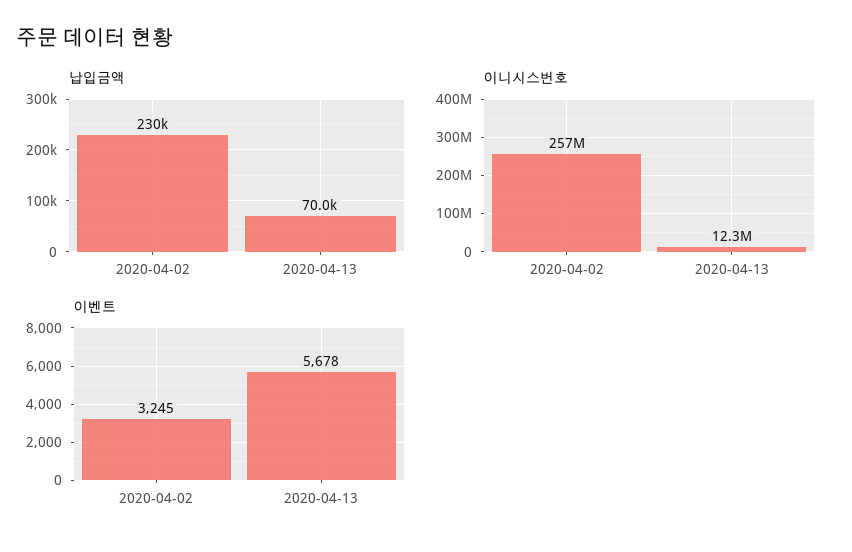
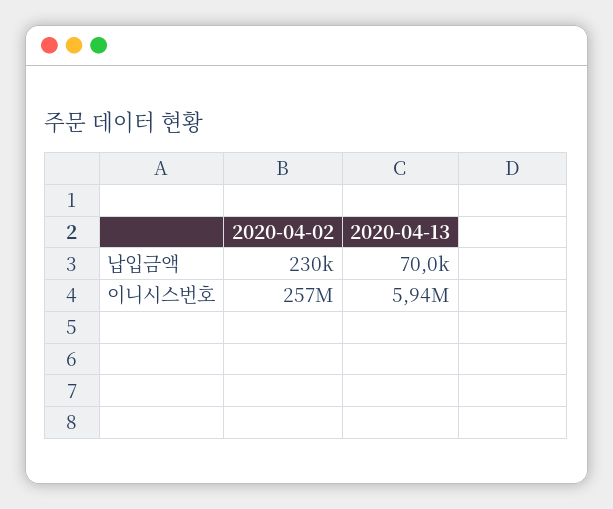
  {
    "납입금액": {
      "2020-04-02": 230000,
      "2020-04-13": 70000
    },
    "이니시스번호": {
      "2020-04-02": 257000000,
-     "2020-04-13": 12300000
+     "2020-04-13": 5940000
-   },
+   }
-   "이벤트": {
-     "2020-04-02": 3245,
-     "2020-04-13": 5678
-   }
  }

